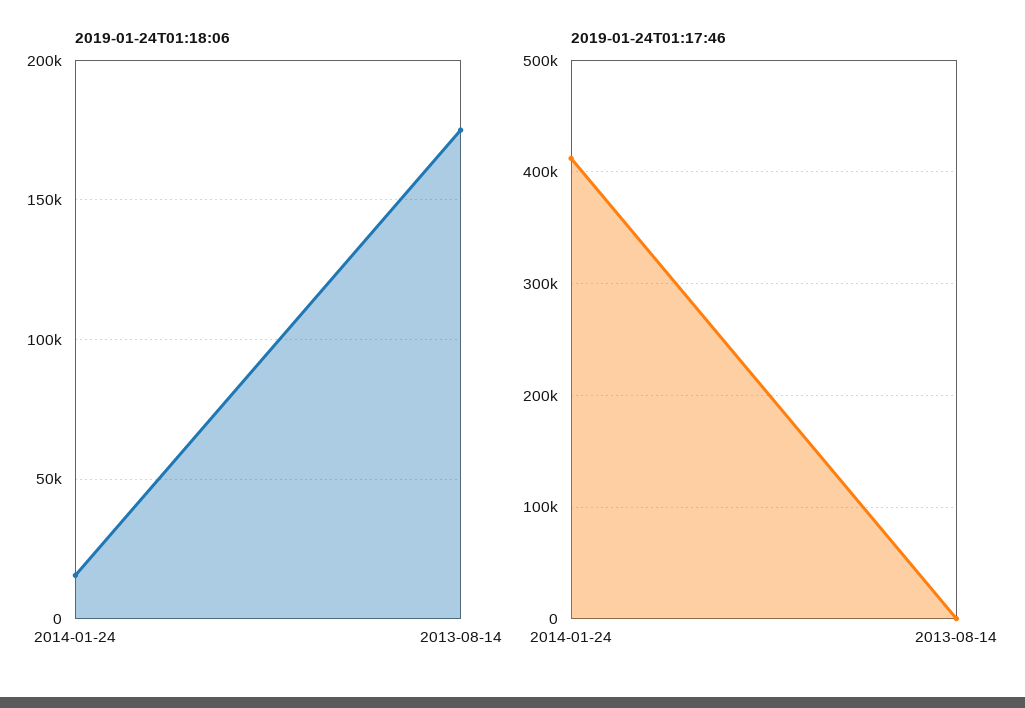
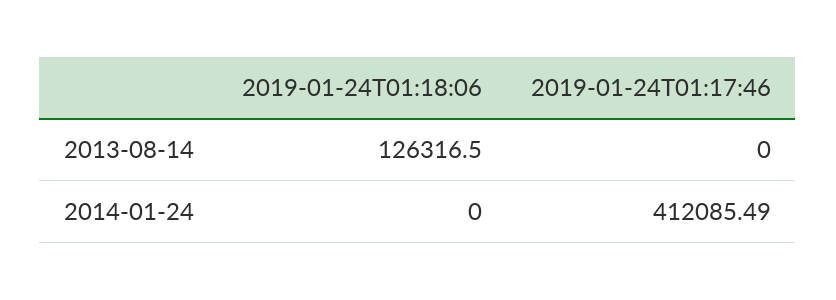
  {
    "2019-01-24T01:18:06": {
-     "2014-01-24": 15000,
+     "2014-01-24": 0,
-     "2013-08-14": 175000
+     "2013-08-14": 126316.5
    },
    "2019-01-24T01:17:46": {
      "2014-01-24": 412085.49,
      "2013-08-14": 0
    }
  }

